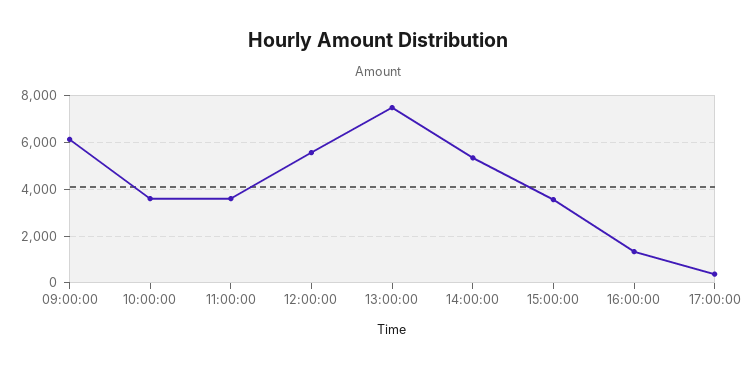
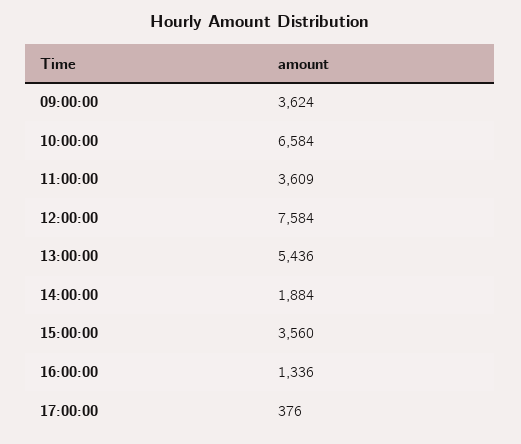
  {
-   "09:00:00": 6000,
+   "09:00:00": 3624,
-   "10:00:00": 3500,
+   "10:00:00": 6584,
    "11:00:00": 3609,
-   "12:00:00": 5500,
+   "12:00:00": 7584,
-   "13:00:00": 7500,
+   "13:00:00": 5436,
-   "14:00:00": 5500,
+   "14:00:00": 1884,
    "15:00:00": 3560,
    "16:00:00": 1336,
    "17:00:00": 376
  }

